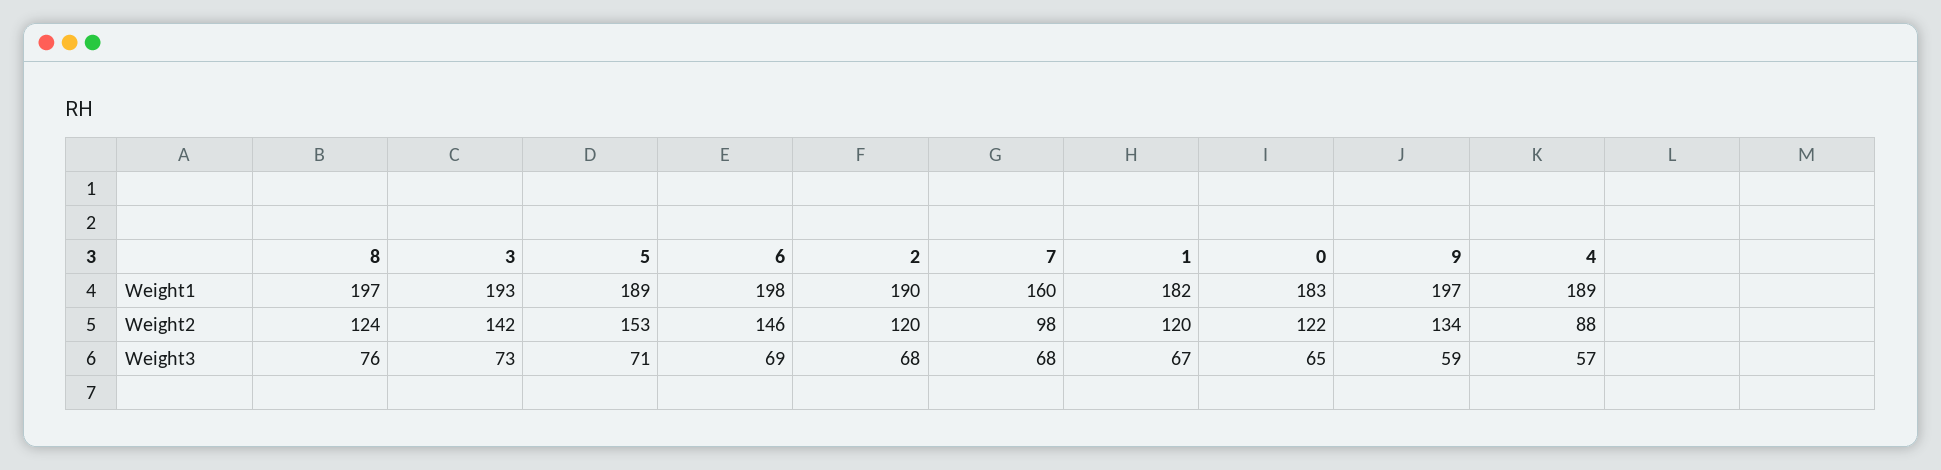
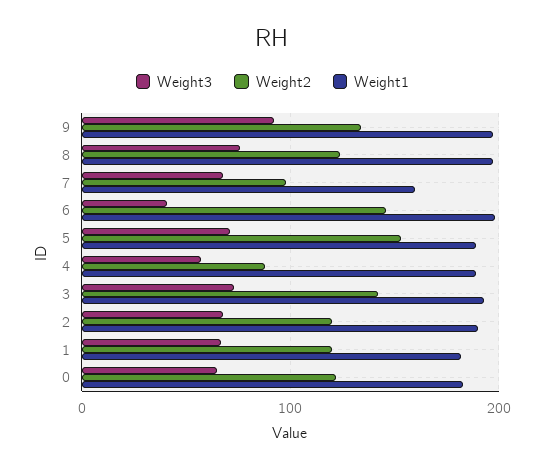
  {
    "Weight1": {
      "8": 197,
      "3": 193,
      "5": 189,
      "6": 198,
      "2": 190,
      "7": 160,
      "1": 182,
      "0": 183,
      "9": 197,
      "4": 189
    },
    "Weight2": {
      "8": 124,
      "3": 142,
      "5": 153,
      "6": 146,
      "2": 120,
      "7": 98,
      "1": 120,
      "0": 122,
      "9": 134,
      "4": 88
    },
    "Weight3": {
      "8": 76,
      "3": 73,
      "5": 71,
-     "6": 69,
+     "6": 40,
      "2": 68,
      "7": 68,
      "1": 67,
      "0": 65,
-     "9": 59,
+     "9": 90,
      "4": 57
    }
  }

